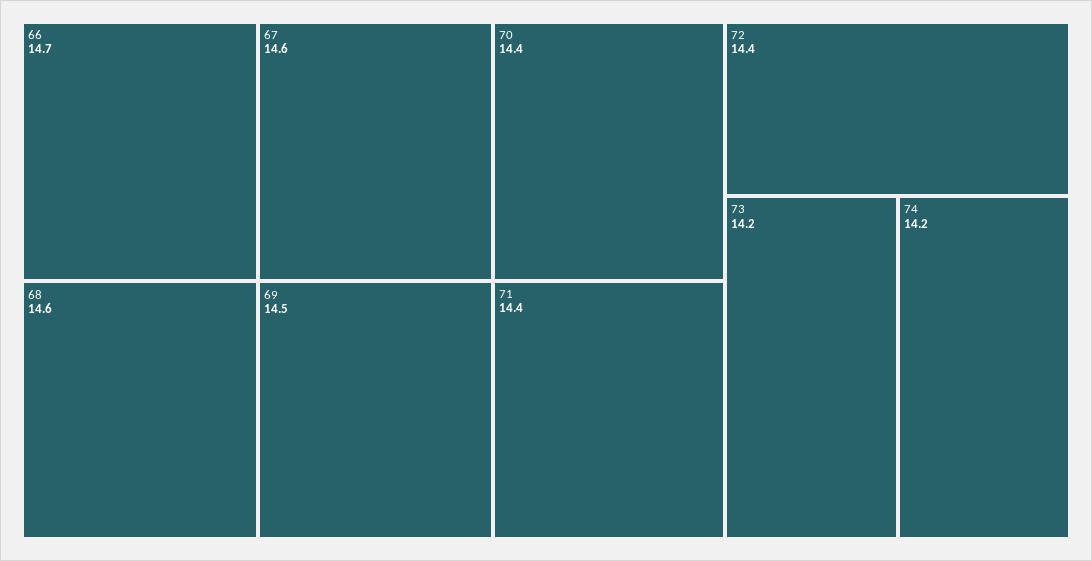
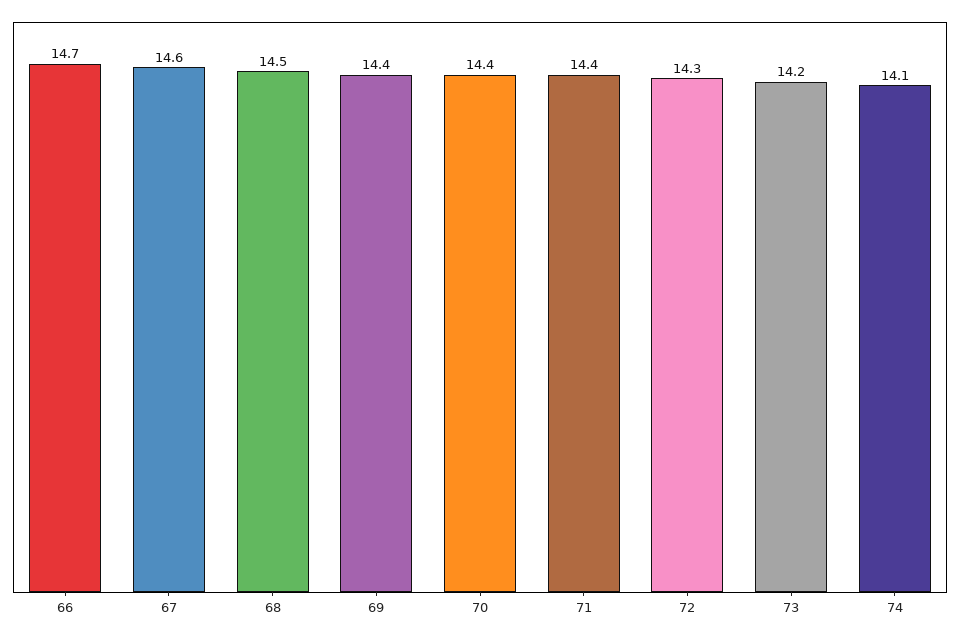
  {
    "66": 14.7,
    "67": 14.6,
-   "68": 14.6,
+   "68": 14.5,
-   "69": 14.5,
+   "69": 14.4,
    "70": 14.4,
    "71": 14.4,
-   "72": 14.4,
+   "72": 14.3,
    "73": 14.2,
-   "74": 14.2
+   "74": 14.1
  }

